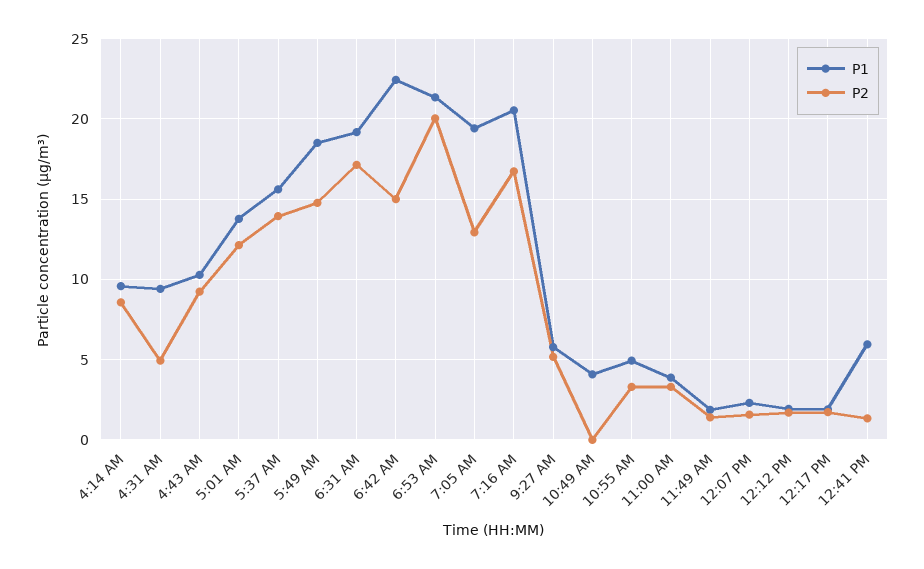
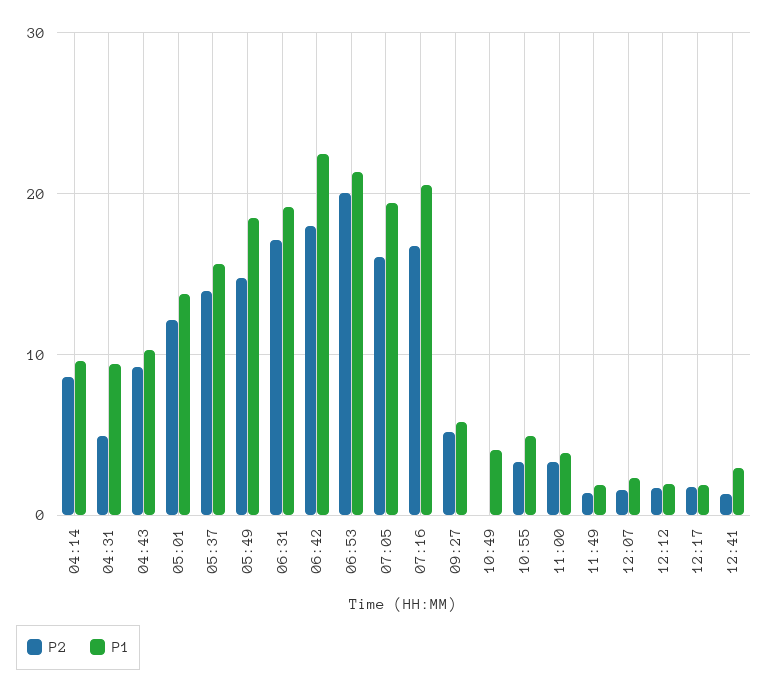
  {
    "P1": {
      "4:14 AM": 9.5,
      "4:31 AM": 9.5,
      "4:43 AM": 10.5,
      "5:01 AM": 14,
      "5:37 AM": 15.5,
      "5:49 AM": 18.5,
      "6:31 AM": 19,
      "6:42 AM": 22.5,
      "6:53 AM": 21.5,
      "7:05 AM": 19.5,
      "7:16 AM": 20.5,
      "9:27 AM": 6,
      "10:49 AM": 4,
      "10:55 AM": 5,
      "11:00 AM": 4,
      "11:49 AM": 2,
      "12:07 PM": 2.5,
      "12:12 PM": 2,
      "12:17 PM": 2,
-     "12:41 PM": 6
+     "12:41 PM": 3
    },
    "P2": {
      "4:14 AM": 8.5,
      "4:31 AM": 5,
      "4:43 AM": 9,
      "5:01 AM": 12,
      "5:37 AM": 14,
      "5:49 AM": 15,
      "6:31 AM": 17,
-     "6:42 AM": 15,
+     "6:42 AM": 18,
      "6:53 AM": 20,
-     "7:05 AM": 13,
+     "7:05 AM": 16,
      "7:16 AM": 16.5,
      "9:27 AM": 5,
      "10:49 AM": 0,
      "10:55 AM": 3.5,
      "11:00 AM": 3.5,
      "11:49 AM": 1.5,
      "12:07 PM": 1.5,
      "12:12 PM": 1.5,
      "12:17 PM": 1.5,
      "12:41 PM": 1.5
    }
  }

